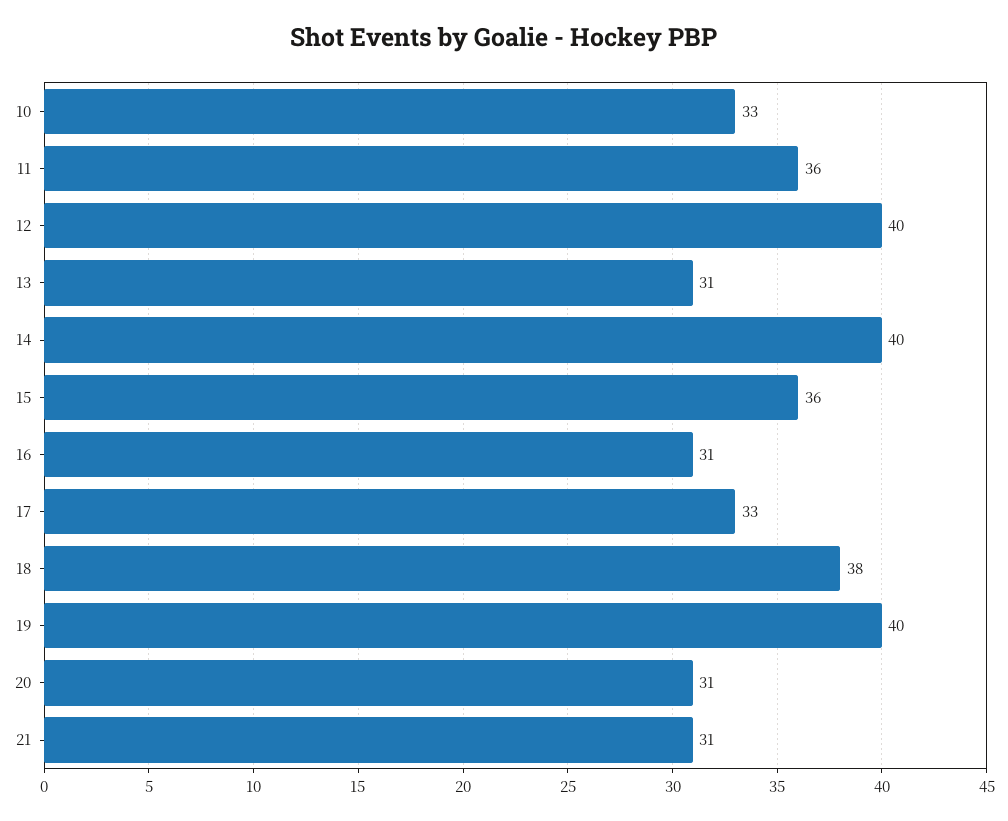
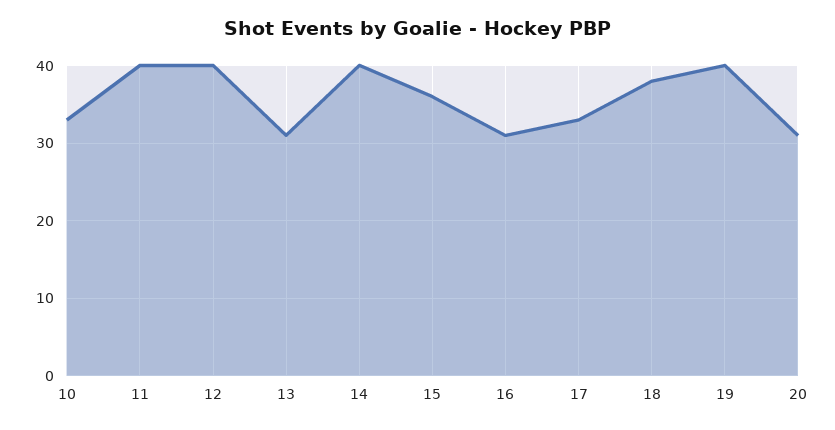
  {
    "10": 33,
-   "11": 36,
+   "11": 40,
    "12": 40,
    "13": 31,
    "14": 40,
    "15": 36,
    "16": 31,
    "17": 33,
    "18": 38,
    "19": 40,
-   "20": 31,
+   "20": 31
-   "21": 31
  }

